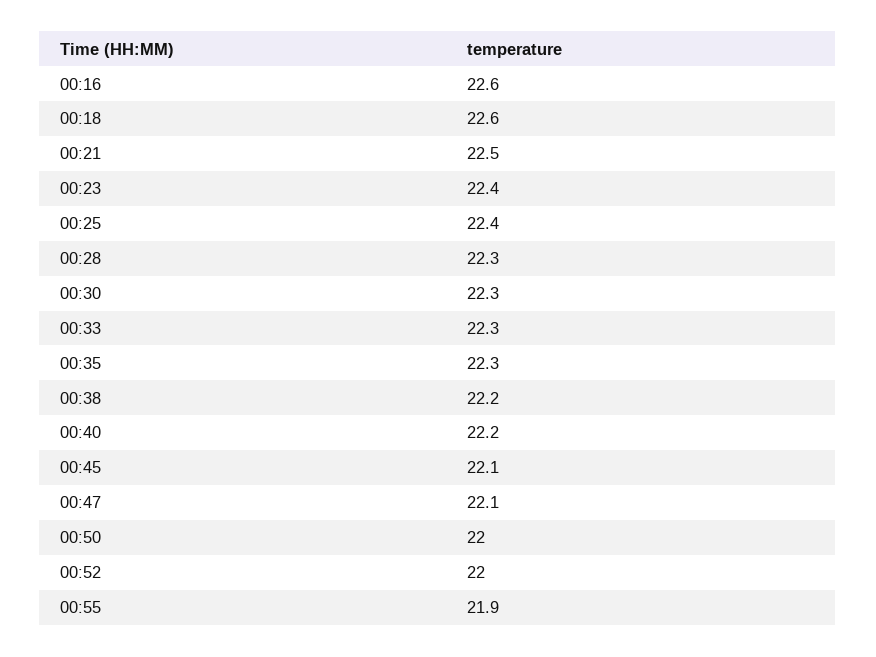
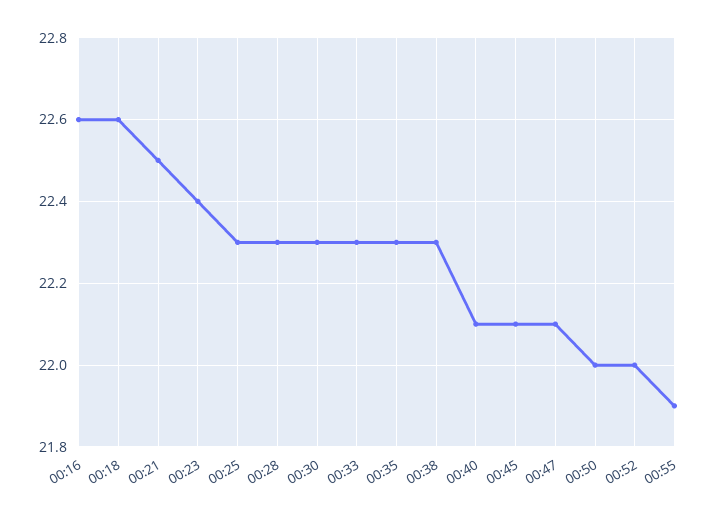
  {
    "00:16": 22.6,
    "00:18": 22.6,
    "00:21": 22.5,
    "00:23": 22.4,
-   "00:25": 22.4,
+   "00:25": 22.3,
    "00:28": 22.3,
    "00:30": 22.3,
    "00:33": 22.3,
    "00:35": 22.3,
-   "00:38": 22.2,
+   "00:38": 22.3,
-   "00:40": 22.2,
+   "00:40": 22.1,
    "00:45": 22.1,
    "00:47": 22.1,
    "00:50": 22,
    "00:52": 22,
    "00:55": 21.9
  }

